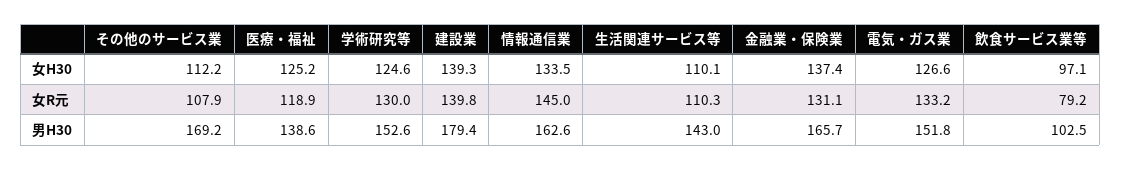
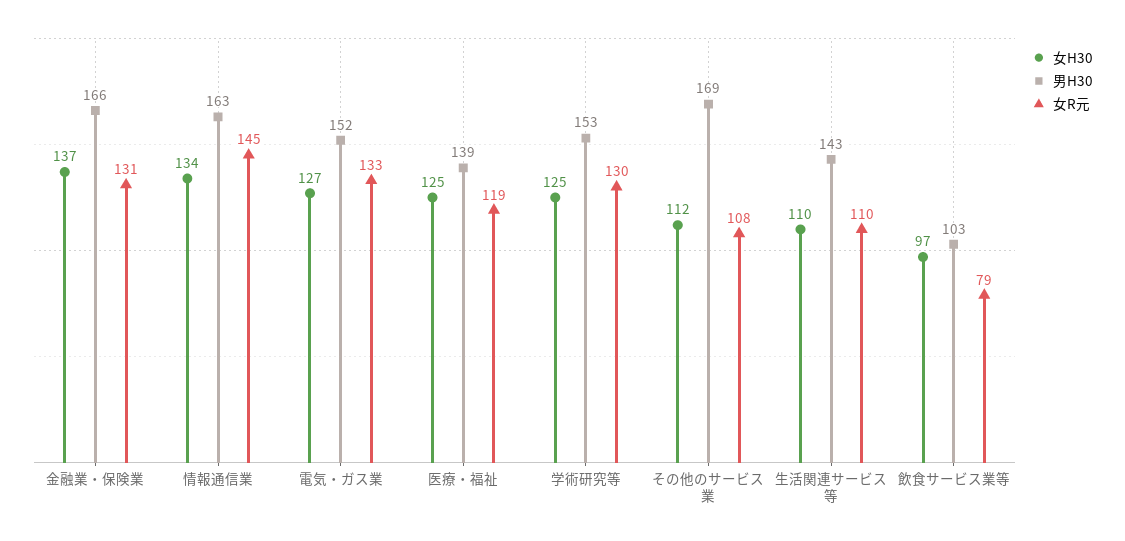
  {
    "女H30": {
      "その他のサービス業": 112.2,
      "医療・福祉": 125.2,
      "学術研究等": 124.6,
-     "建設業": 139.3,
      "情報通信業": 133.5,
      "生活関連サービス等": 110.1,
      "金融業・保険業": 137.4,
      "電気・ガス業": 126.6,
      "飲食サービス業等": 97.1
    },
    "女R元": {
      "その他のサービス業": 107.9,
      "医療・福祉": 118.9,
      "学術研究等": 130,
-     "建設業": 139.8,
      "情報通信業": 145,
      "生活関連サービス等": 110.3,
      "金融業・保険業": 131.1,
      "電気・ガス業": 133.2,
      "飲食サービス業等": 79.2
    },
    "男H30": {
      "その他のサービス業": 169.2,
      "医療・福祉": 138.6,
      "学術研究等": 152.6,
-     "建設業": 179.4,
      "情報通信業": 162.6,
      "生活関連サービス等": 143,
      "金融業・保険業": 165.7,
      "電気・ガス業": 151.8,
      "飲食サービス業等": 102.5
    }
  }

